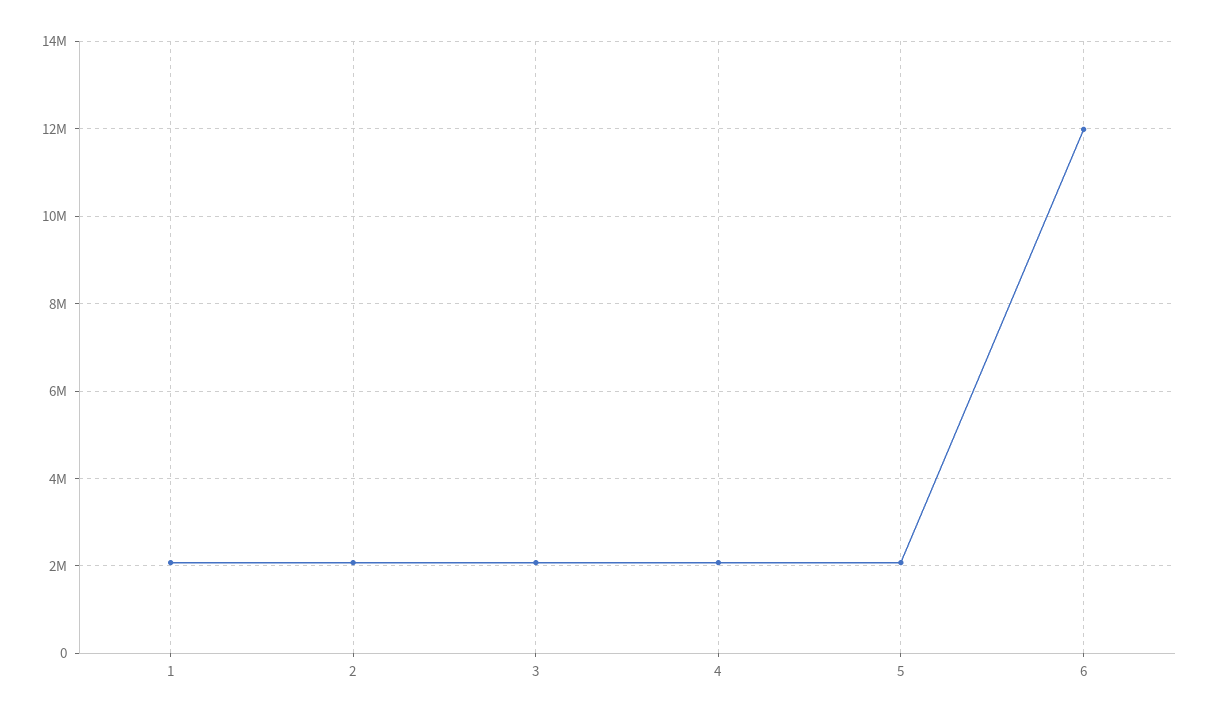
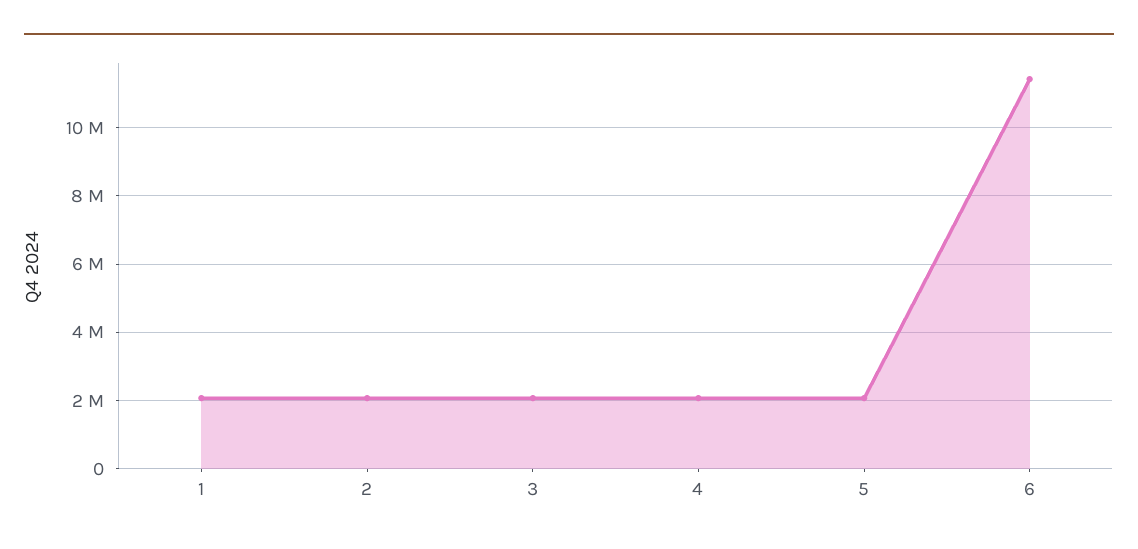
  {
    "1": 2000000,
    "2": 2000000,
    "3": 2000000,
    "4": 2000000,
    "5": 2000000,
-   "6": 12000000
+   "6": 11400000
  }

